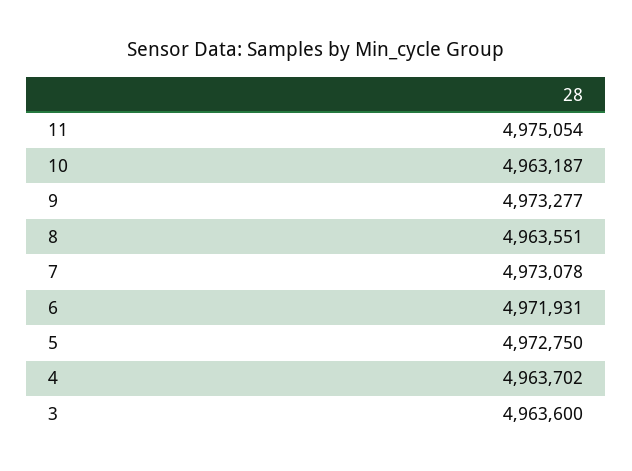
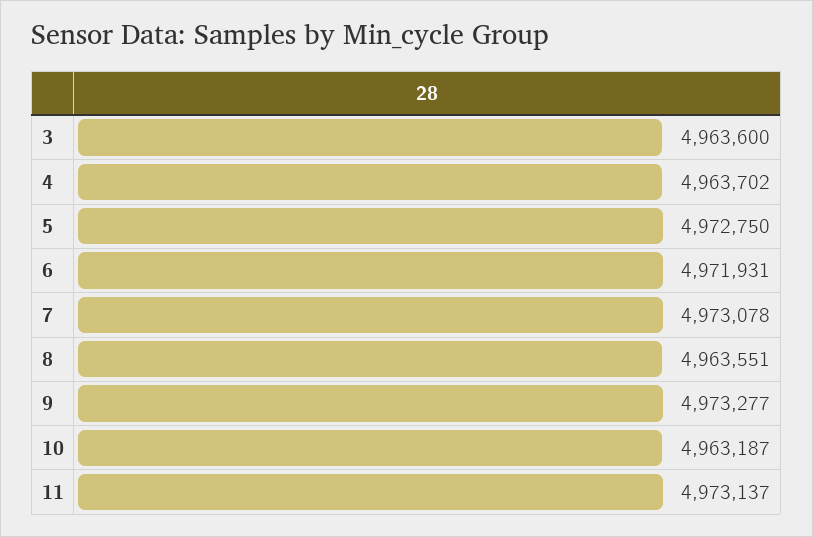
  {
-   "11": 4975054,
+   "11": 4973137,
    "10": 4963187,
    "9": 4973277,
    "8": 4963551,
    "7": 4973078,
    "6": 4971931,
    "5": 4972750,
    "4": 4963702,
    "3": 4963600
  }

